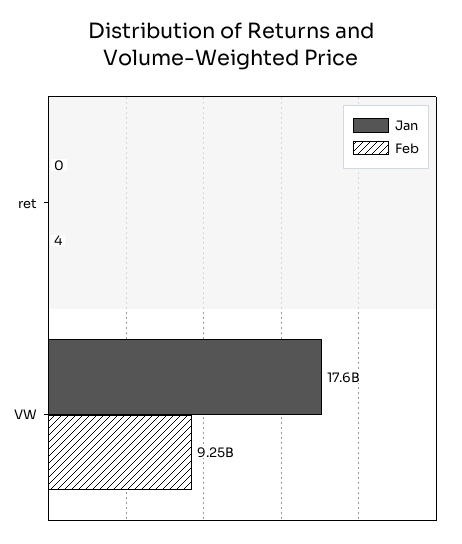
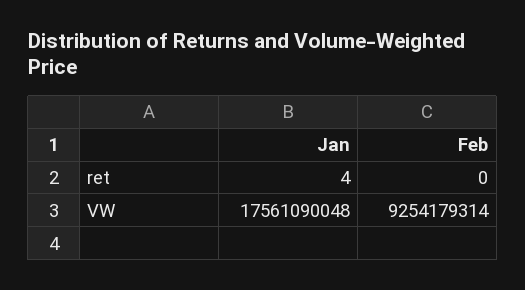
  {
    "Jan": {
-     "ret": 0,
+     "ret": 4,
      "VW": 17561090048
    },
    "Feb": {
-     "ret": 4,
+     "ret": 0,
      "VW": 9254179314
    }
  }

